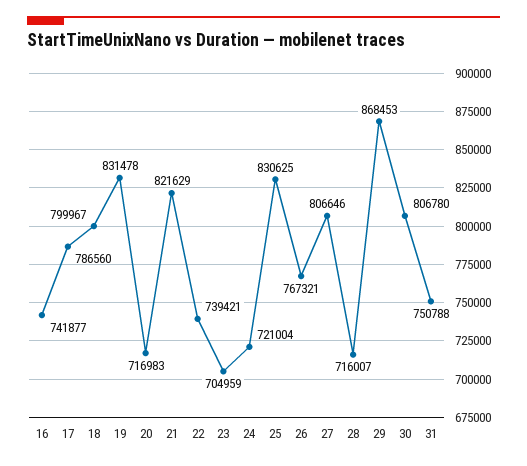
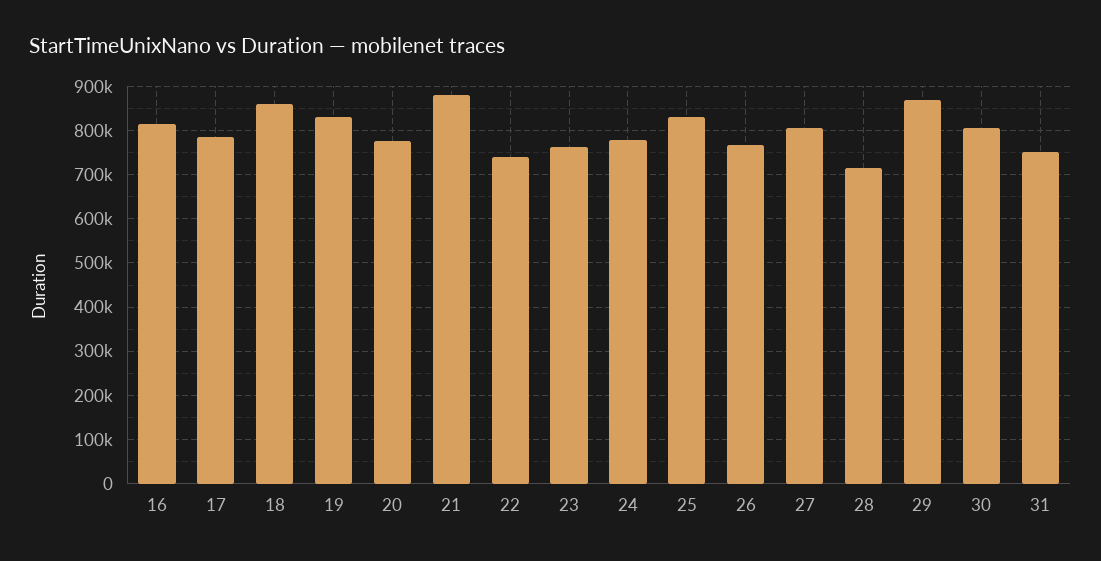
  {
-   "16": 741877,
+   "16": 820000,
    "17": 786560,
-   "18": 799967,
+   "18": 860000,
    "19": 831478,
-   "20": 716983,
+   "20": 780000,
-   "21": 821629,
+   "21": 880000,
    "22": 739421,
-   "23": 704959,
+   "23": 760000,
-   "24": 721004,
+   "24": 780000,
    "25": 830625,
    "26": 767321,
    "27": 806646,
    "28": 716007,
    "29": 868453,
    "30": 806780,
    "31": 750788
  }

